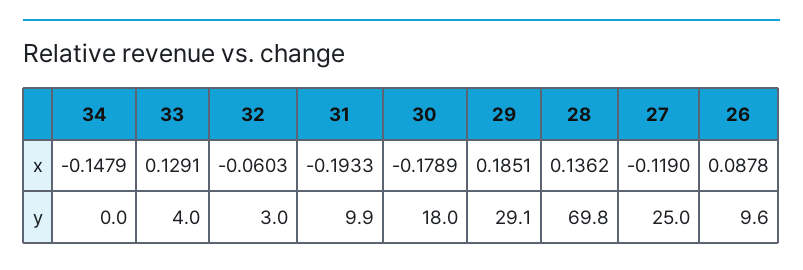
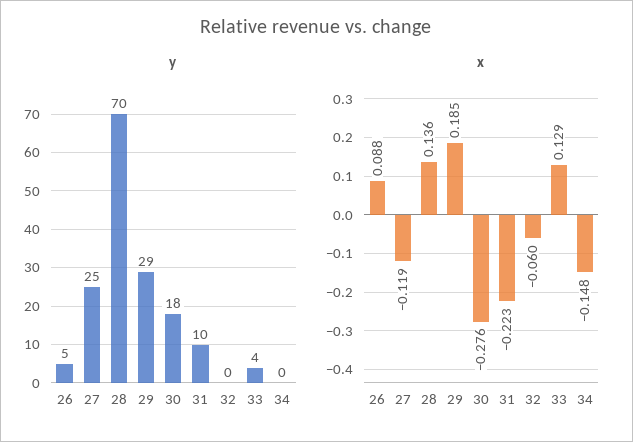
  {
    "x": {
      "34": -0.1479,
      "33": 0.1291,
      "32": -0.0603,
-     "31": -0.1933,
+     "31": -0.223,
-     "30": -0.1789,
+     "30": -0.276,
      "29": 0.1851,
      "28": 0.1362,
      "27": -0.119,
      "26": 0.0878
    },
    "y": {
      "34": 0,
      "33": 4,
-     "32": 3,
+     "32": 0,
      "31": 9.9,
      "30": 18,
      "29": 29.1,
      "28": 69.8,
      "27": 25,
-     "26": 9.6
+     "26": 5
    }
  }

